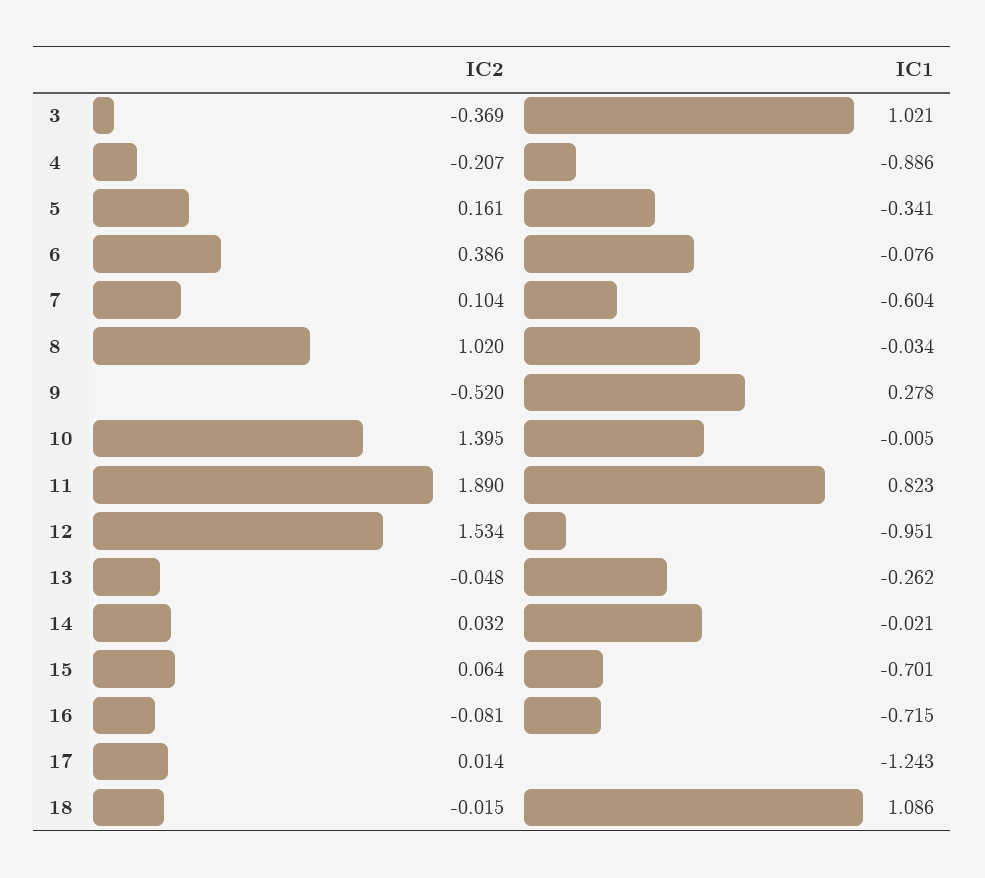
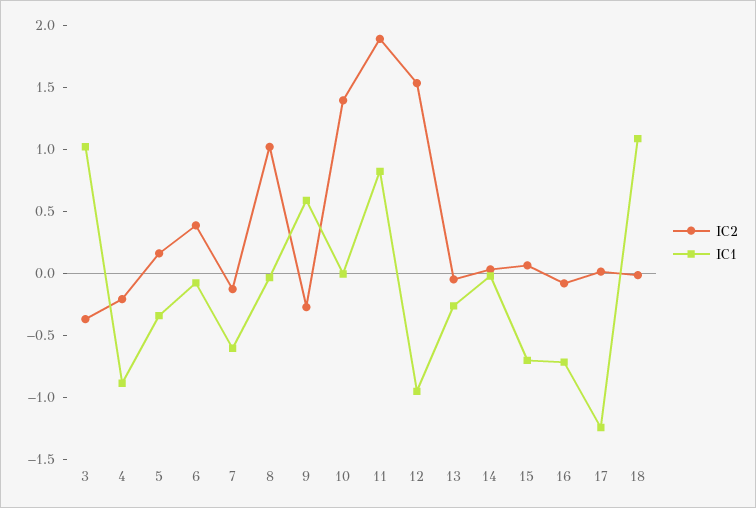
  {
    "IC2": {
      "3": -0.369,
      "4": -0.207,
      "5": 0.161,
      "6": 0.386,
-     "7": 0.104,
+     "7": -0.1,
      "8": 1.02,
-     "9": -0.52,
+     "9": -0.3,
      "10": 1.395,
      "11": 1.89,
      "12": 1.534,
      "13": -0.048,
      "14": 0.032,
      "15": 0.064,
      "16": -0.081,
      "17": 0.014,
      "18": -0.015
    },
    "IC1": {
      "3": 1.021,
      "4": -0.886,
      "5": -0.341,
      "6": -0.076,
      "7": -0.604,
      "8": -0.034,
-     "9": 0.278,
+     "9": 0.6,
      "10": -0.005,
      "11": 0.823,
      "12": -0.951,
      "13": -0.262,
      "14": -0.021,
      "15": -0.701,
      "16": -0.715,
      "17": -1.243,
      "18": 1.086
    }
  }

